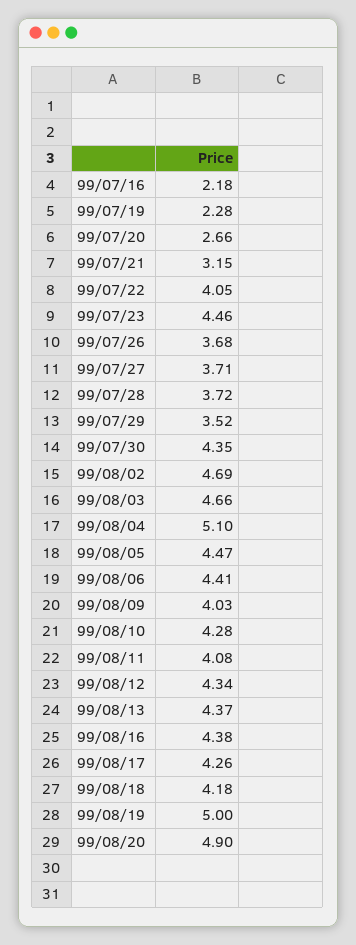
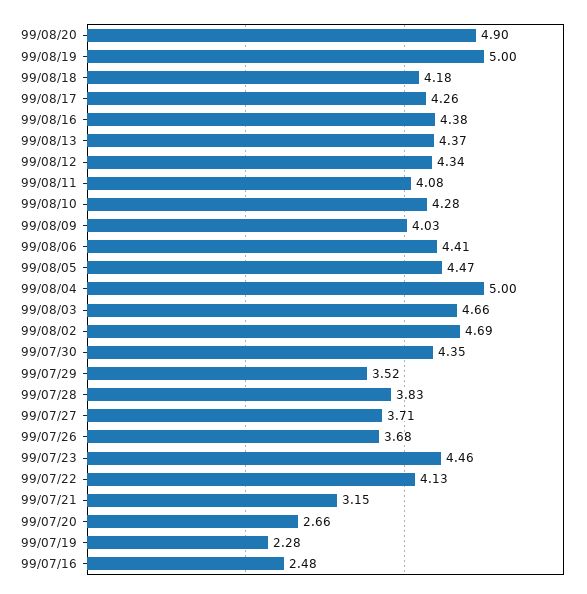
  {
-   "99/07/16": 2.18,
+   "99/07/16": 2.48,
    "99/07/19": 2.28,
    "99/07/20": 2.66,
    "99/07/21": 3.15,
-   "99/07/22": 4.05,
+   "99/07/22": 4.13,
    "99/07/23": 4.46,
    "99/07/26": 3.68,
    "99/07/27": 3.71,
-   "99/07/28": 3.72,
+   "99/07/28": 3.83,
    "99/07/29": 3.52,
    "99/07/30": 4.35,
    "99/08/02": 4.69,
    "99/08/03": 4.66,
-   "99/08/04": 5.1,
+   "99/08/04": 5,
    "99/08/05": 4.47,
    "99/08/06": 4.41,
    "99/08/09": 4.03,
    "99/08/10": 4.28,
    "99/08/11": 4.08,
    "99/08/12": 4.34,
    "99/08/13": 4.37,
    "99/08/16": 4.38,
    "99/08/17": 4.26,
    "99/08/18": 4.18,
    "99/08/19": 5,
    "99/08/20": 4.9
  }

